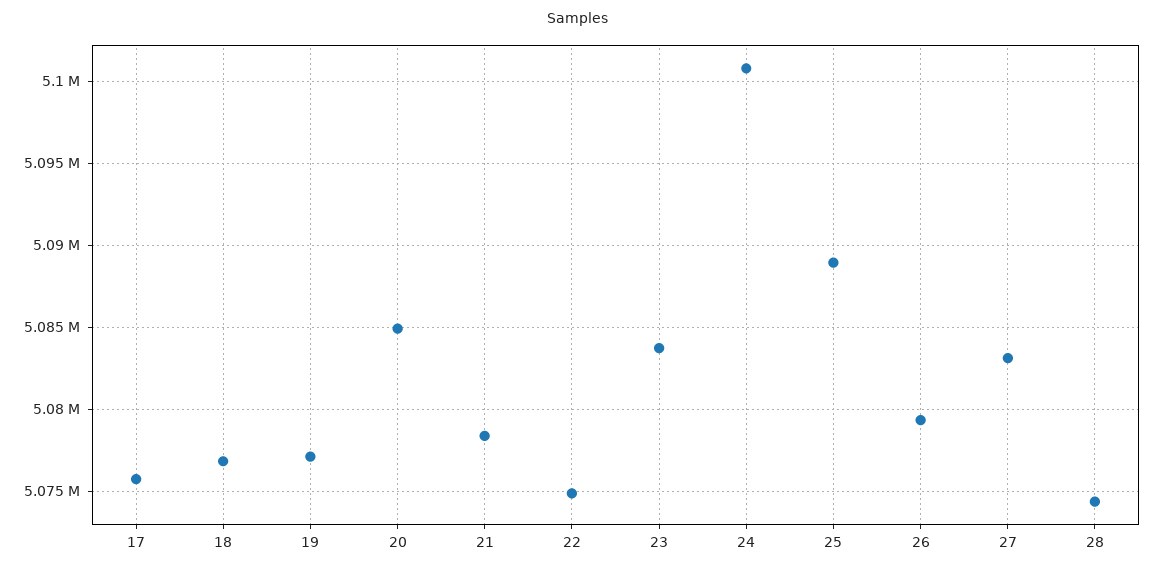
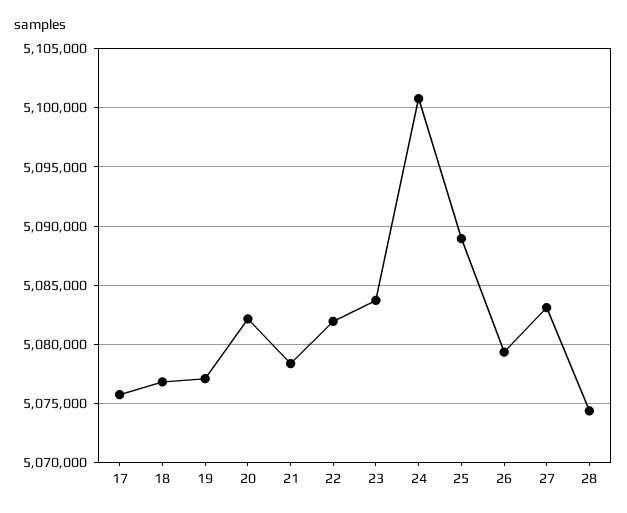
  {
    "17": 5075500,
    "18": 5077000,
    "19": 5077000,
-   "20": 5085000,
+   "20": 5082000,
    "21": 5078500,
-   "22": 5075000,
+   "22": 5082000,
    "23": 5083500,
    "24": 5101000,
    "25": 5089000,
    "26": 5079500,
    "27": 5083000,
    "28": 5074500
  }

